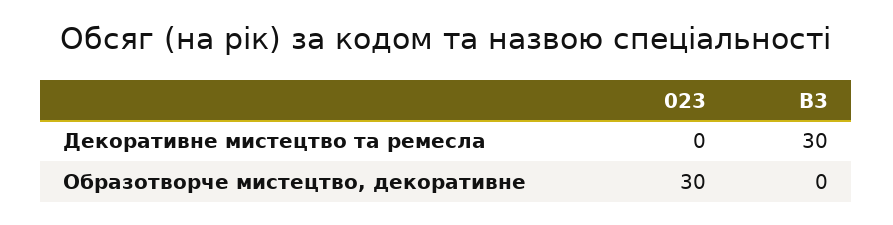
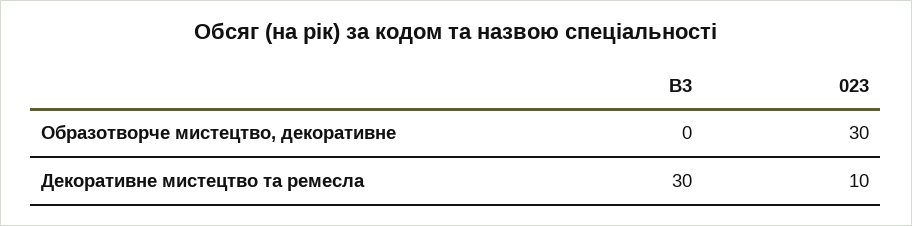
  {
    "023": {
-     "Декоративне мистецтво та ремесла": 0,
+     "Декоративне мистецтво та ремесла": 10,
      "Образотворче мистецтво, декоративне": 30
    },
    "B3": {
      "Декоративне мистецтво та ремесла": 30,
      "Образотворче мистецтво, декоративне": 0
    }
  }

